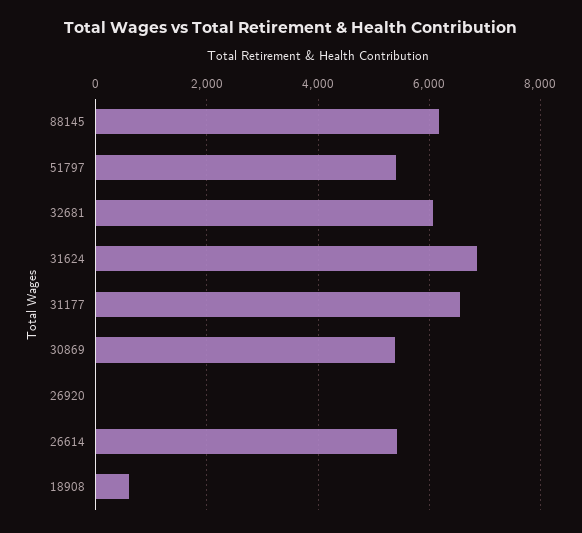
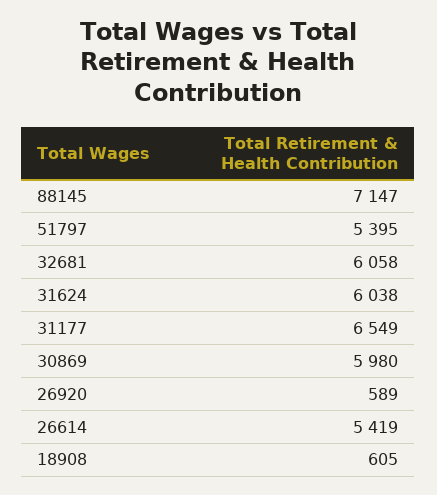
  {
-   "88145": 6200,
+   "88145": 7147,
    "51797": 5395,
    "32681": 6058,
-   "31624": 6800,
+   "31624": 6038,
    "31177": 6549,
-   "30869": 5400,
+   "30869": 5980,
-   "26920": 0,
+   "26920": 589,
    "26614": 5419,
    "18908": 605
  }

